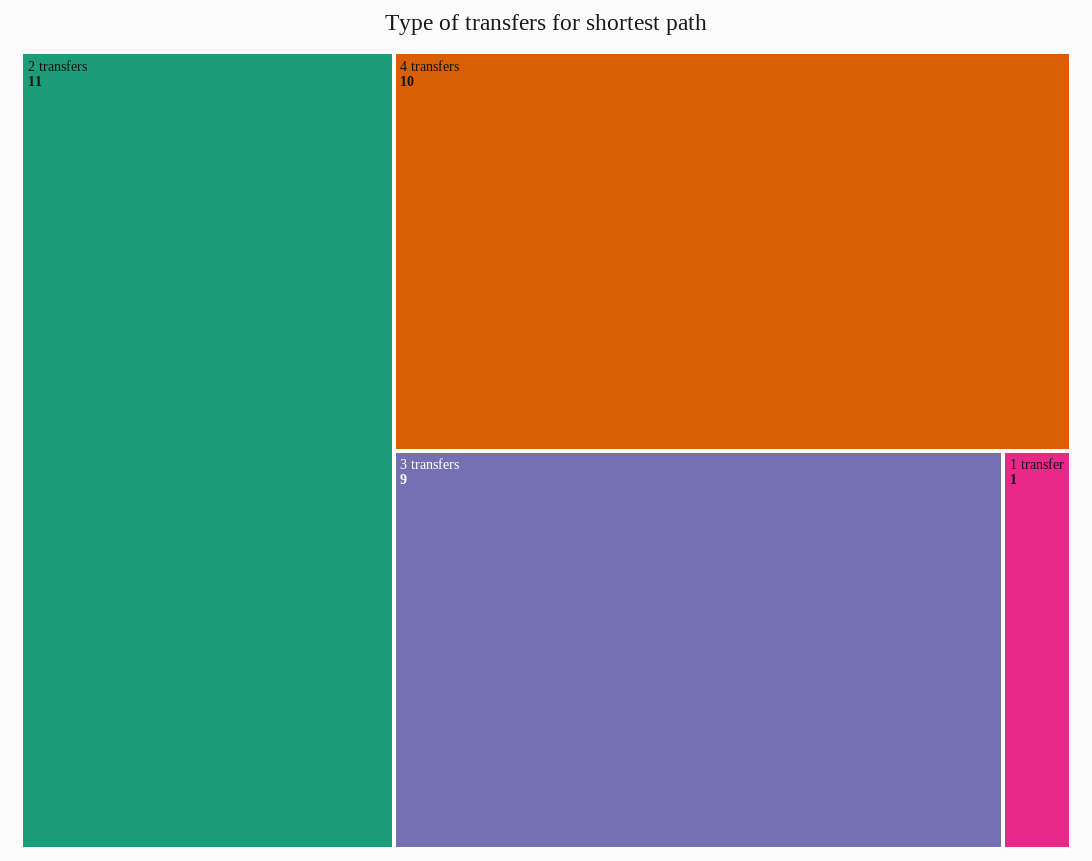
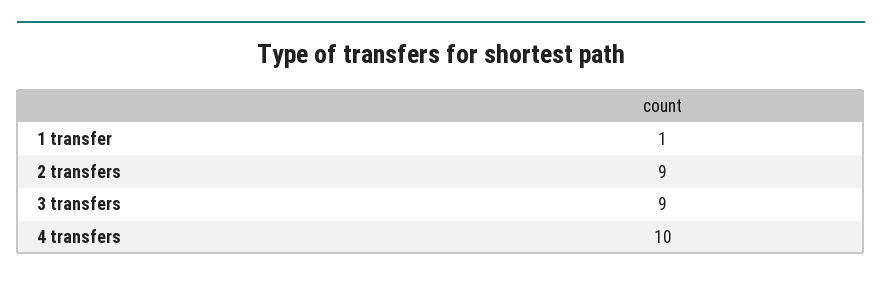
  {
-   "2 transfers": 11,
+   "2 transfers": 9,
    "4 transfers": 10,
    "3 transfers": 9,
    "1 transfer": 1
  }

